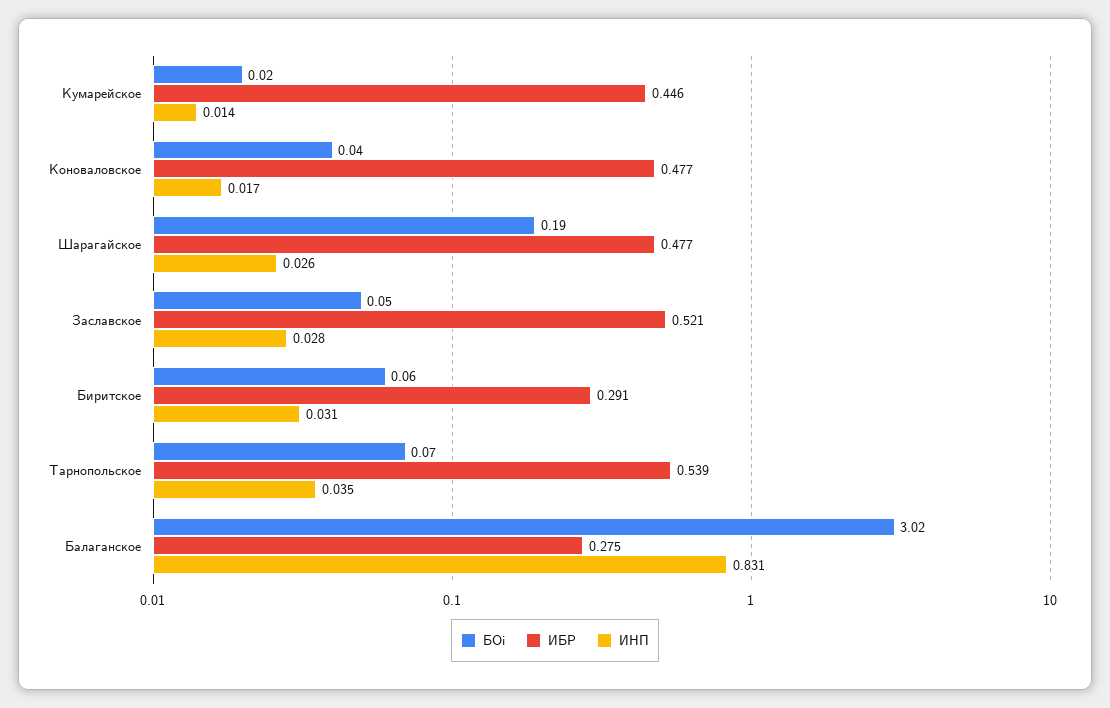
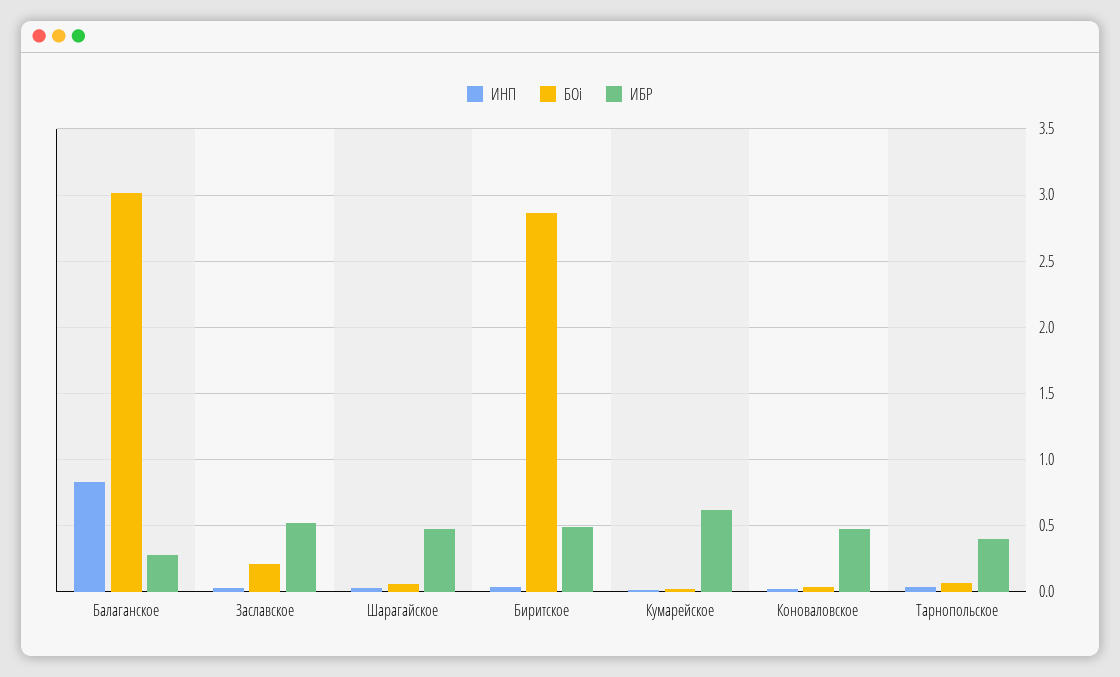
  {
    "БОi": {
      "Кумарейское": 0.02,
      "Коноваловское": 0.04,
-     "Шарагайское": 0.19,
+     "Шарагайское": 0.05,
-     "Заславское": 0.05,
+     "Заславское": 0.2,
-     "Биритское": 0.06,
+     "Биритское": 2.85,
      "Тарнопольское": 0.07,
      "Балаганское": 3.02
    },
    "ИБР": {
-     "Кумарейское": 0.446,
+     "Кумарейское": 0.6,
      "Коноваловское": 0.477,
      "Шарагайское": 0.477,
      "Заславское": 0.521,
-     "Биритское": 0.291,
+     "Биритское": 0.5,
-     "Тарнопольское": 0.539,
+     "Тарнопольское": 0.4,
      "Балаганское": 0.275
    },
    "ИНП": {
      "Кумарейское": 0.014,
      "Коноваловское": 0.017,
      "Шарагайское": 0.026,
      "Заславское": 0.028,
      "Биритское": 0.031,
      "Тарнопольское": 0.035,
      "Балаганское": 0.831
    }
  }

